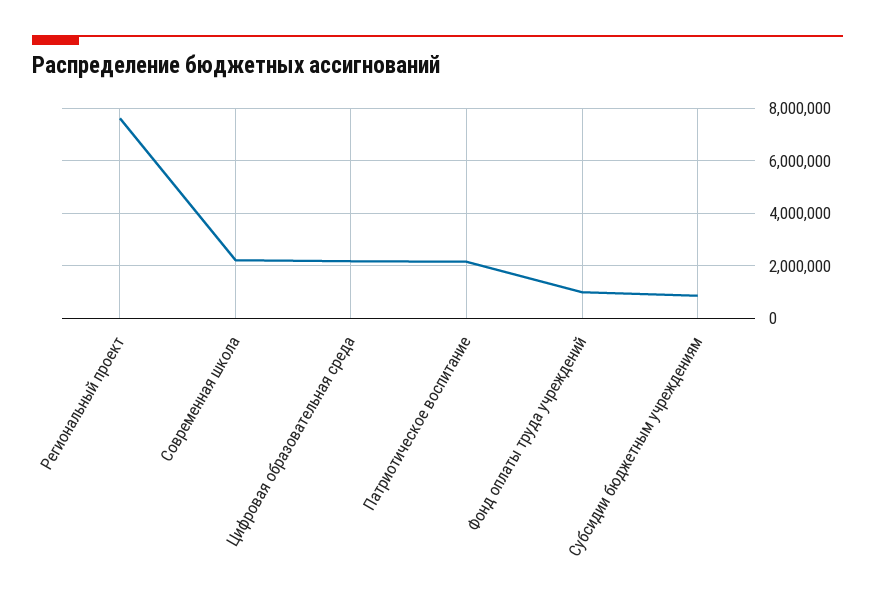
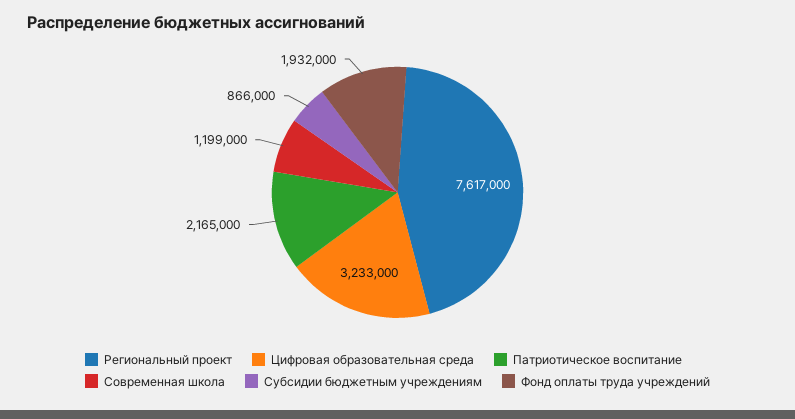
  {
    "Региональный проект": 7617000,
-   "Современная школа": 2250000,
+   "Современная школа": 1199000,
-   "Цифровая образовательная среда": 2250000,
+   "Цифровая образовательная среда": 3233000,
    "Патриотическое воспитание": 2165000,
-   "Фонд оплаты труда учреждений": 1000000,
+   "Фонд оплаты труда учреждений": 1932000,
    "Субсидии бюджетным учреждениям": 866000
  }

